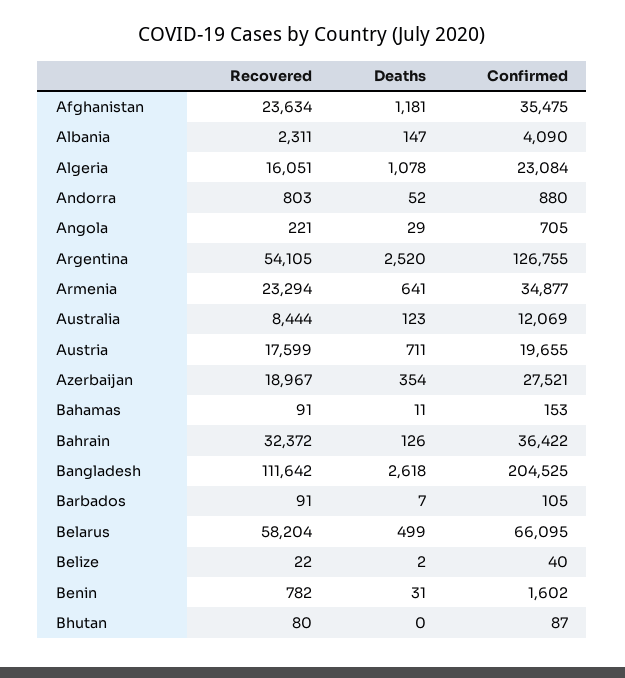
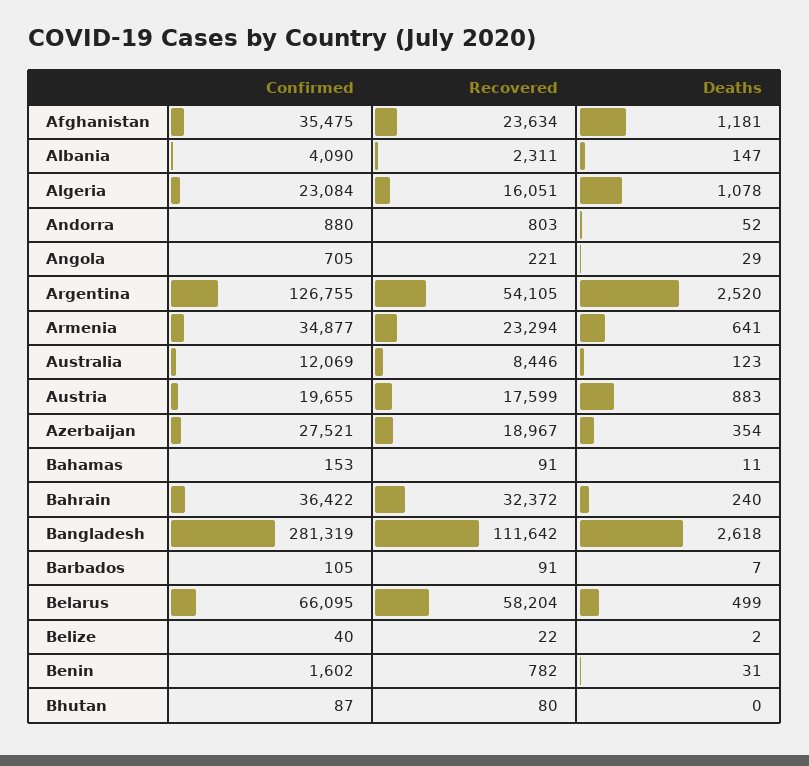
  {
    "Recovered": {
      "Afghanistan": 23634,
      "Albania": 2311,
      "Algeria": 16051,
      "Andorra": 803,
      "Angola": 221,
      "Argentina": 54105,
      "Armenia": 23294,
-     "Australia": 8444,
+     "Australia": 8446,
      "Austria": 17599,
      "Azerbaijan": 18967,
      "Bahamas": 91,
      "Bahrain": 32372,
      "Bangladesh": 111642,
      "Barbados": 91,
      "Belarus": 58204,
      "Belize": 22,
      "Benin": 782,
      "Bhutan": 80
    },
    "Deaths": {
      "Afghanistan": 1181,
      "Albania": 147,
      "Algeria": 1078,
      "Andorra": 52,
      "Angola": 29,
      "Argentina": 2520,
      "Armenia": 641,
      "Australia": 123,
-     "Austria": 711,
+     "Austria": 883,
      "Azerbaijan": 354,
      "Bahamas": 11,
-     "Bahrain": 126,
+     "Bahrain": 240,
      "Bangladesh": 2618,
      "Barbados": 7,
      "Belarus": 499,
      "Belize": 2,
      "Benin": 31,
      "Bhutan": 0
    },
    "Confirmed": {
      "Afghanistan": 35475,
      "Albania": 4090,
      "Algeria": 23084,
      "Andorra": 880,
      "Angola": 705,
      "Argentina": 126755,
      "Armenia": 34877,
      "Australia": 12069,
      "Austria": 19655,
      "Azerbaijan": 27521,
      "Bahamas": 153,
      "Bahrain": 36422,
-     "Bangladesh": 204525,
+     "Bangladesh": 281319,
      "Barbados": 105,
      "Belarus": 66095,
      "Belize": 40,
      "Benin": 1602,
      "Bhutan": 87
    }
  }

